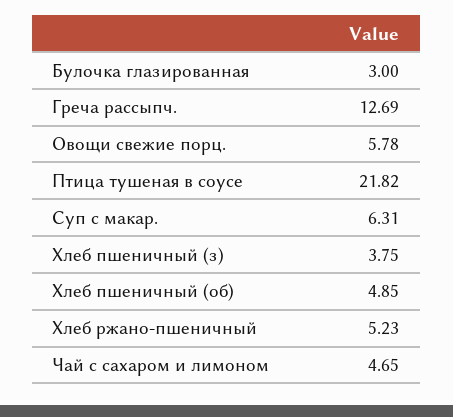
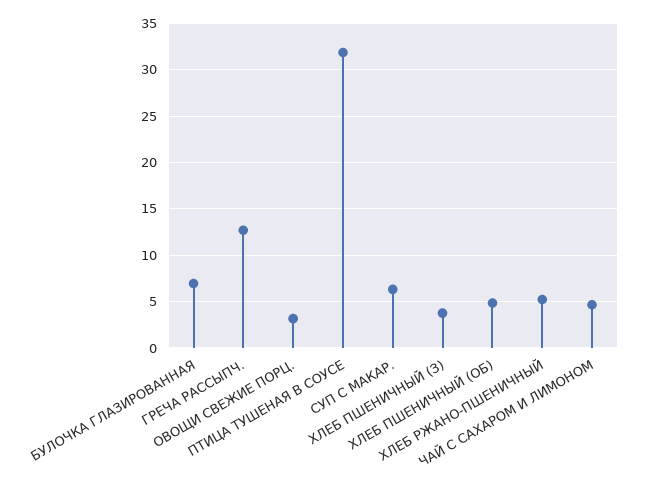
  {
-   "Булочка глазированная": 3,
+   "Булочка глазированная": 7,
    "Греча рассыпч.": 12.69,
-   "Овощи свежие порц.": 5.78,
+   "Овощи свежие порц.": 3,
-   "Птица тушеная в соусе": 21.82,
+   "Птица тушеная в соусе": 32,
    "Суп с макар.": 6.31,
    "Хлеб пшеничный (з)": 3.75,
    "Хлеб пшеничный (об)": 4.85,
    "Хлеб ржано-пшеничный": 5.23,
    "Чай с сахаром и лимоном": 4.65
  }

